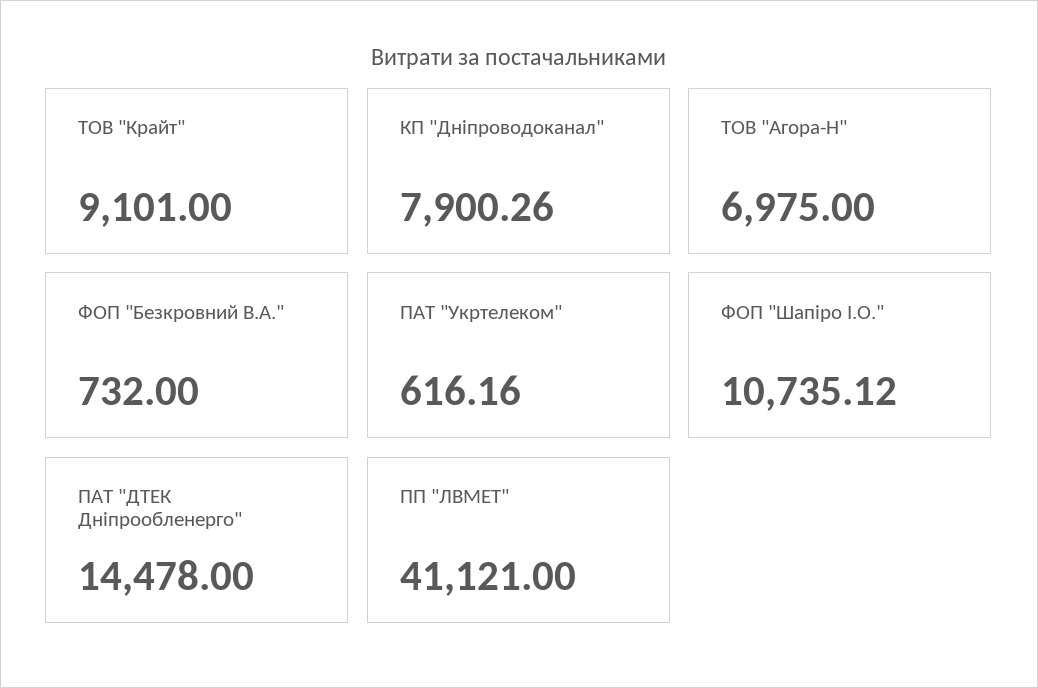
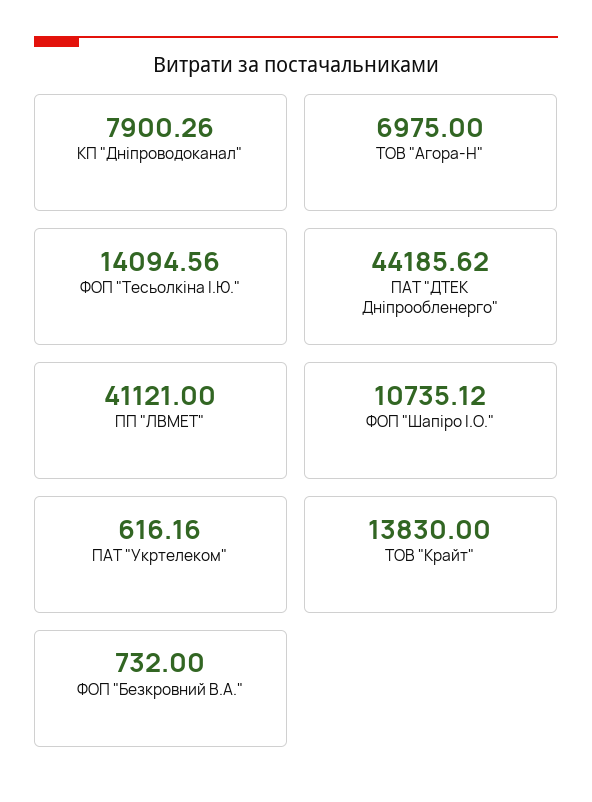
  {
-   "ТОВ \"Крайт\"": 9101,
+   "ТОВ \"Крайт\"": 13830,
    "КП \"Дніпроводоканал\"": 7900.26,
    "ТОВ \"Агора-Н\"": 6975,
    "ФОП \"Безкровний В.А.\"": 732,
    "ПАТ \"Укртелеком\"": 616.16,
    "ФОП \"Шапіро І.О.\"": 10735.12,
-   "ПАТ \"ДТЕК Дніпрообленерго\"": 14478,
+   "ПАТ \"ДТЕК Дніпрообленерго\"": 44185.62,
-   "ПП \"ЛВМЕТ\"": 41121
+   "ПП \"ЛВМЕТ\"": 41121,
+   "ФОП \"Тесьолкіна І.Ю.\"": 14094.56
  }

